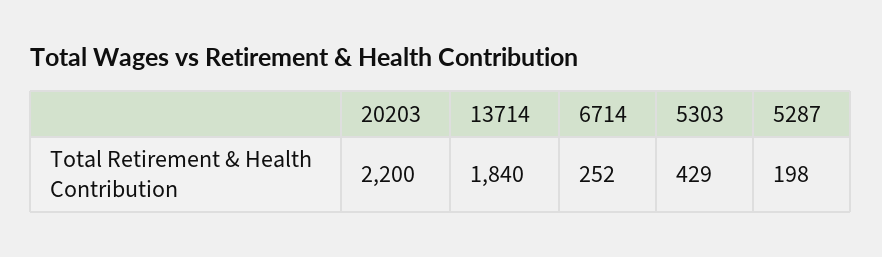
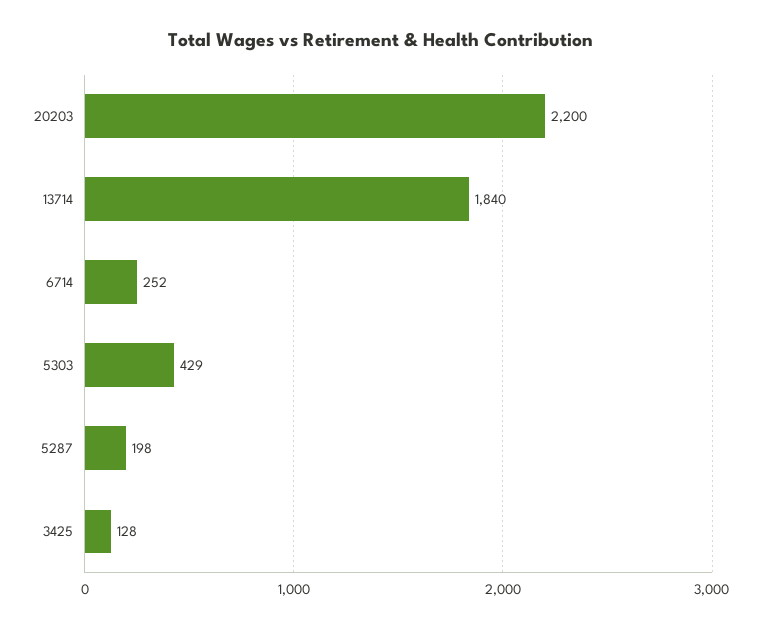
  {
    "20203": 2200,
    "13714": 1840,
    "6714": 252,
    "5303": 429,
-   "5287": 198
+   "5287": 198,
+   "3425": 128
  }

